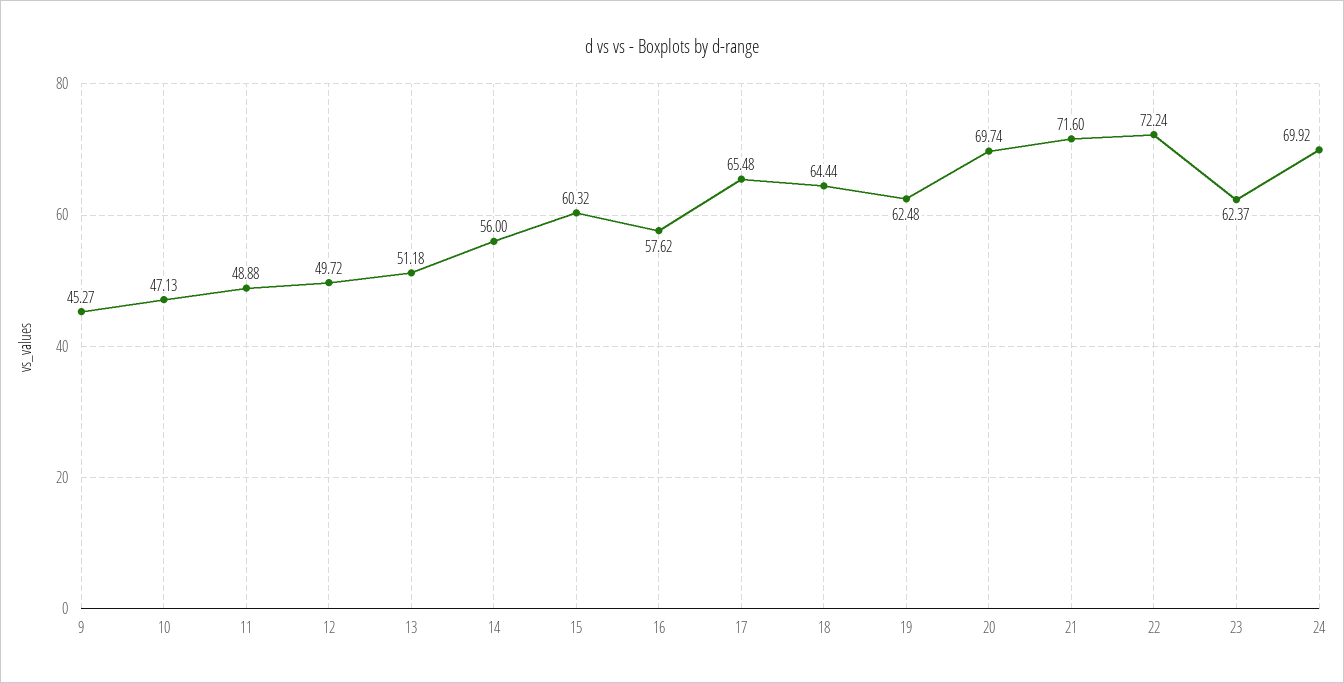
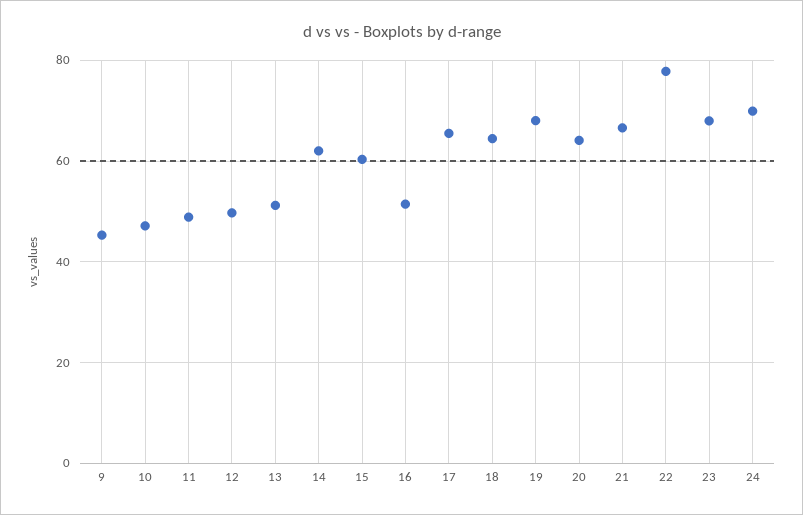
  {
    "9": 45.27,
    "10": 47.13,
    "11": 48.88,
    "12": 49.72,
    "13": 51.18,
-   "14": 56,
+   "14": 62,
    "15": 60.32,
-   "16": 57.62,
+   "16": 52,
    "17": 65.48,
    "18": 64.44,
-   "19": 62.48,
+   "19": 68,
-   "20": 69.74,
+   "20": 64,
-   "21": 71.6,
+   "21": 66,
-   "22": 72.24,
+   "22": 78,
-   "23": 62.37,
+   "23": 68,
    "24": 69.92
  }

